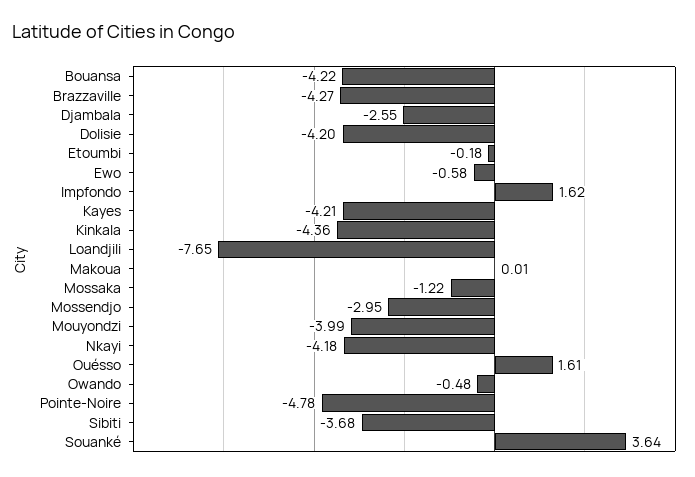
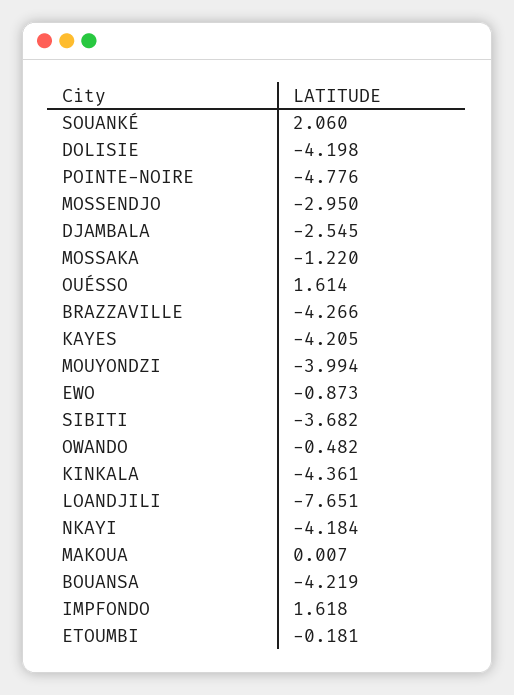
  {
    "Bouansa": -4.219,
    "Brazzaville": -4.266,
    "Djambala": -2.545,
    "Dolisie": -4.198,
    "Etoumbi": -0.181,
-   "Ewo": -0.58,
+   "Ewo": -0.873,
    "Impfondo": 1.618,
    "Kayes": -4.205,
    "Kinkala": -4.361,
    "Loandjili": -7.651,
    "Makoua": 0.007,
    "Mossaka": -1.22,
    "Mossendjo": -2.95,
    "Mouyondzi": -3.994,
    "Nkayi": -4.184,
    "Ouésso": 1.614,
    "Owando": -0.482,
    "Pointe-Noire": -4.776,
    "Sibiti": -3.682,
-   "Souanké": 3.64
+   "Souanké": 2.06
  }

